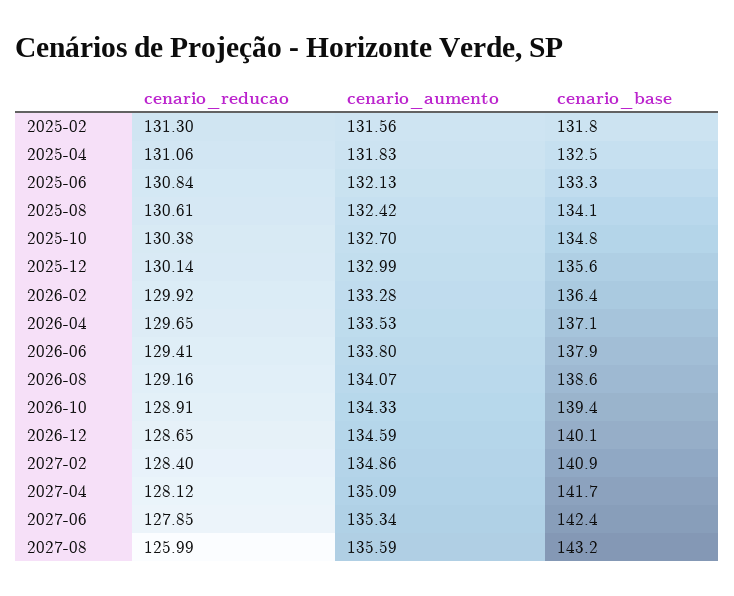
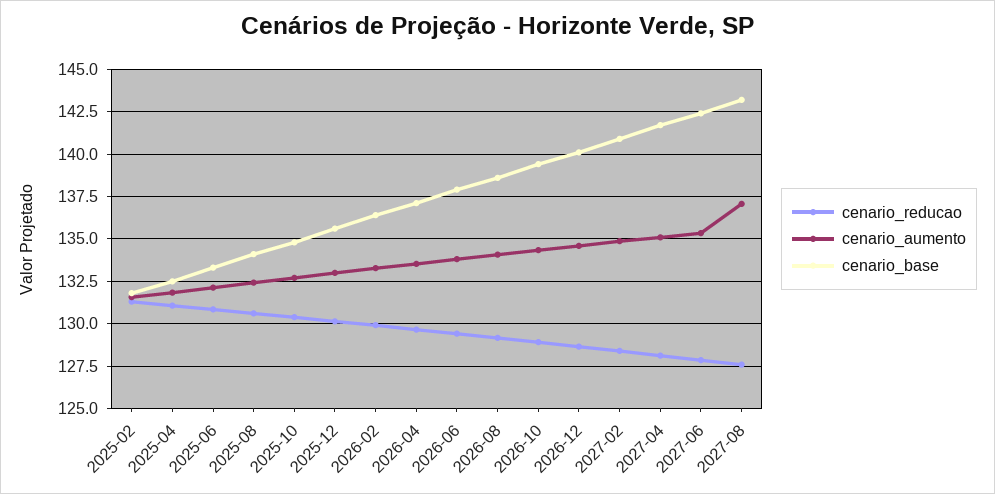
  {
    "cenario_reducao": {
      "2025-02": 131.3,
      "2025-04": 131.06,
      "2025-06": 130.84,
      "2025-08": 130.61,
      "2025-10": 130.38,
      "2025-12": 130.14,
      "2026-02": 129.92,
      "2026-04": 129.65,
      "2026-06": 129.41,
      "2026-08": 129.16,
      "2026-10": 128.91,
      "2026-12": 128.65,
      "2027-02": 128.4,
      "2027-04": 128.12,
      "2027-06": 127.85,
-     "2027-08": 125.99
+     "2027-08": 127.5
    },
    "cenario_aumento": {
      "2025-02": 131.56,
      "2025-04": 131.83,
      "2025-06": 132.13,
      "2025-08": 132.42,
      "2025-10": 132.7,
      "2025-12": 132.99,
      "2026-02": 133.28,
      "2026-04": 133.53,
      "2026-06": 133.8,
      "2026-08": 134.07,
      "2026-10": 134.33,
      "2026-12": 134.59,
      "2027-02": 134.86,
      "2027-04": 135.09,
      "2027-06": 135.34,
-     "2027-08": 135.59
+     "2027-08": 137
    },
    "cenario_base": {
      "2025-02": 131.8,
      "2025-04": 132.5,
      "2025-06": 133.3,
      "2025-08": 134.1,
      "2025-10": 134.8,
      "2025-12": 135.6,
      "2026-02": 136.4,
      "2026-04": 137.1,
      "2026-06": 137.9,
      "2026-08": 138.6,
      "2026-10": 139.4,
      "2026-12": 140.1,
      "2027-02": 140.9,
      "2027-04": 141.7,
      "2027-06": 142.4,
      "2027-08": 143.2
    }
  }

